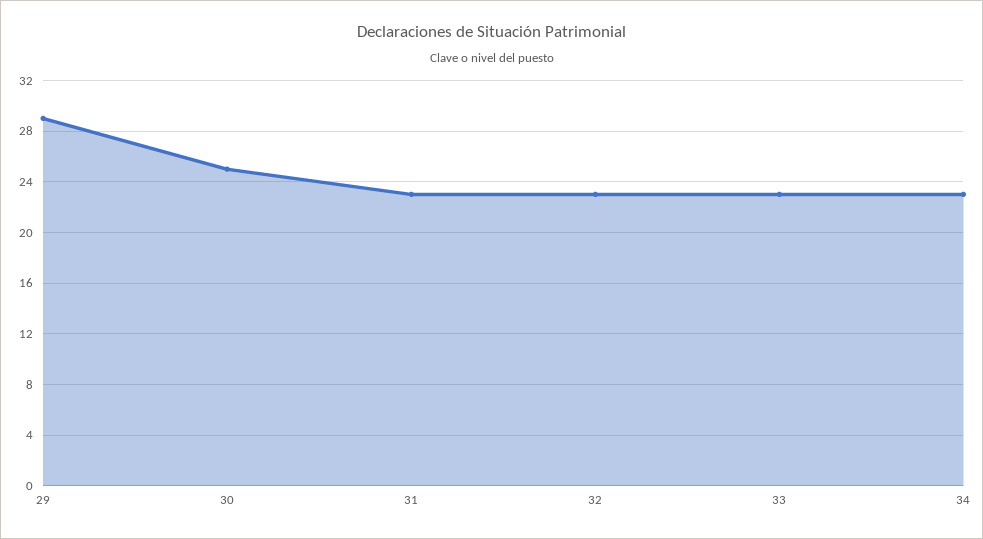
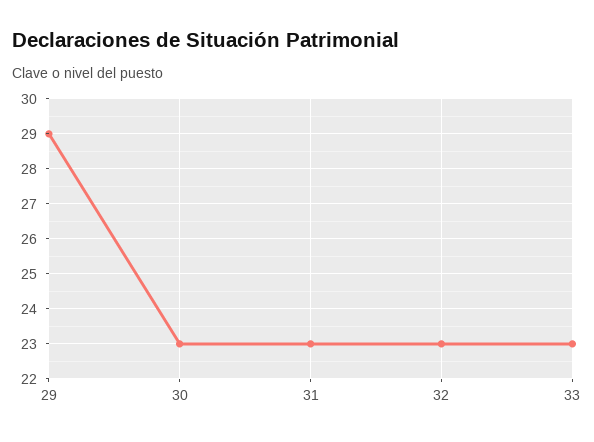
  {
    "29": 29,
-   "30": 25,
+   "30": 23,
    "31": 23,
    "32": 23,
-   "33": 23,
+   "33": 23
-   "34": 23
  }

